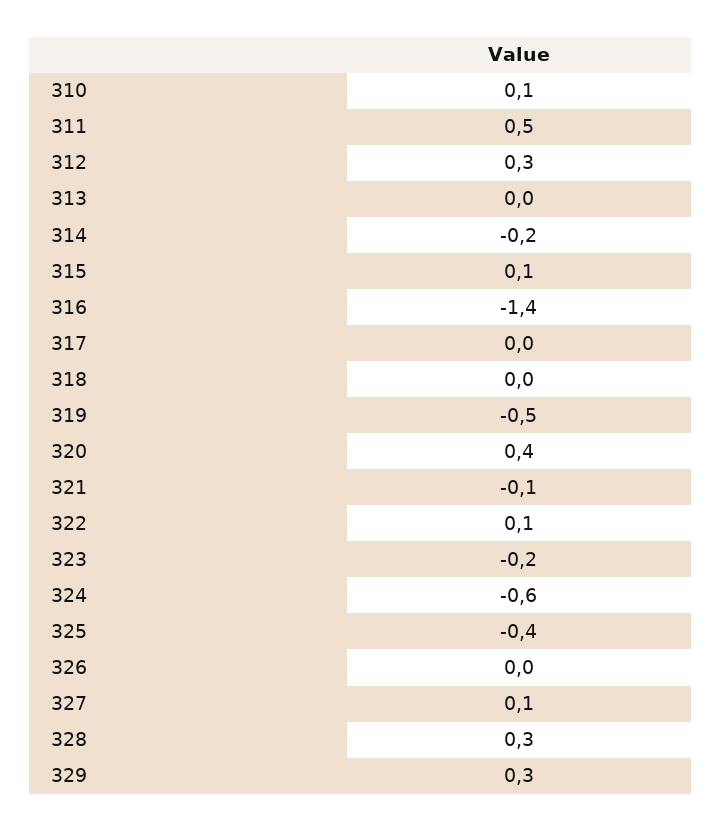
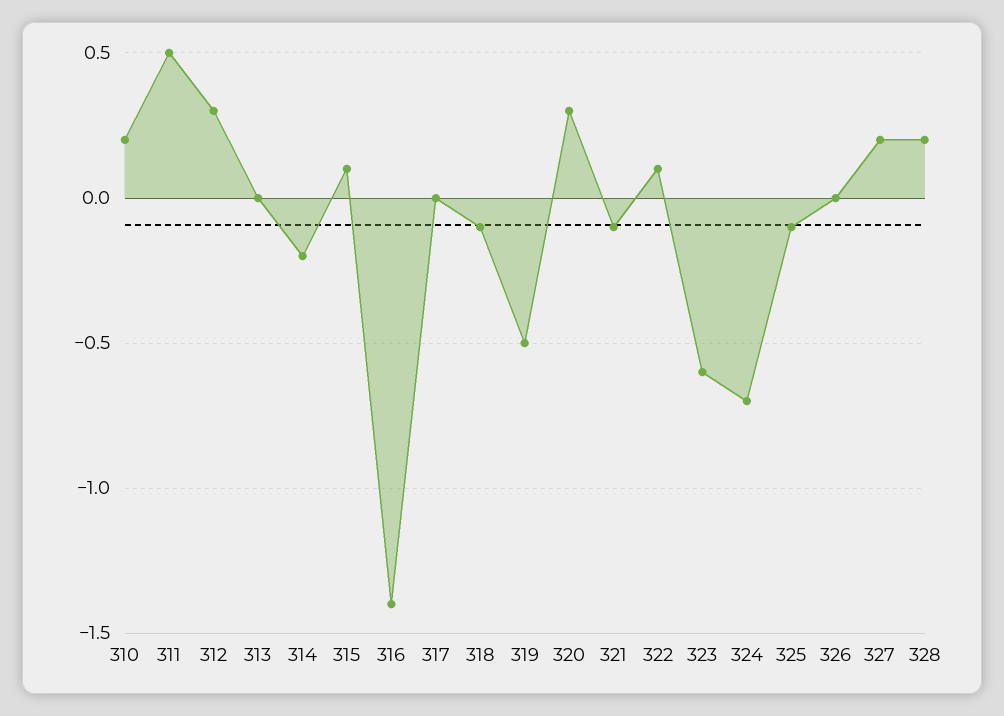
  {
-   "310": 0.1,
+   "310": 0.2,
    "311": 0.5,
    "312": 0.3,
    "313": 0,
    "314": -0.2,
    "315": 0.1,
    "316": -1.4,
    "317": 0,
-   "318": 0,
+   "318": -0.1,
    "319": -0.5,
-   "320": 0.4,
+   "320": 0.3,
    "321": -0.1,
    "322": 0.1,
-   "323": -0.2,
+   "323": -0.6,
-   "324": -0.6,
+   "324": -0.7,
-   "325": -0.4,
+   "325": -0.1,
    "326": 0,
-   "327": 0.1,
+   "327": 0.2,
-   "328": 0.3,
+   "328": 0.2
-   "329": 0.3
  }

